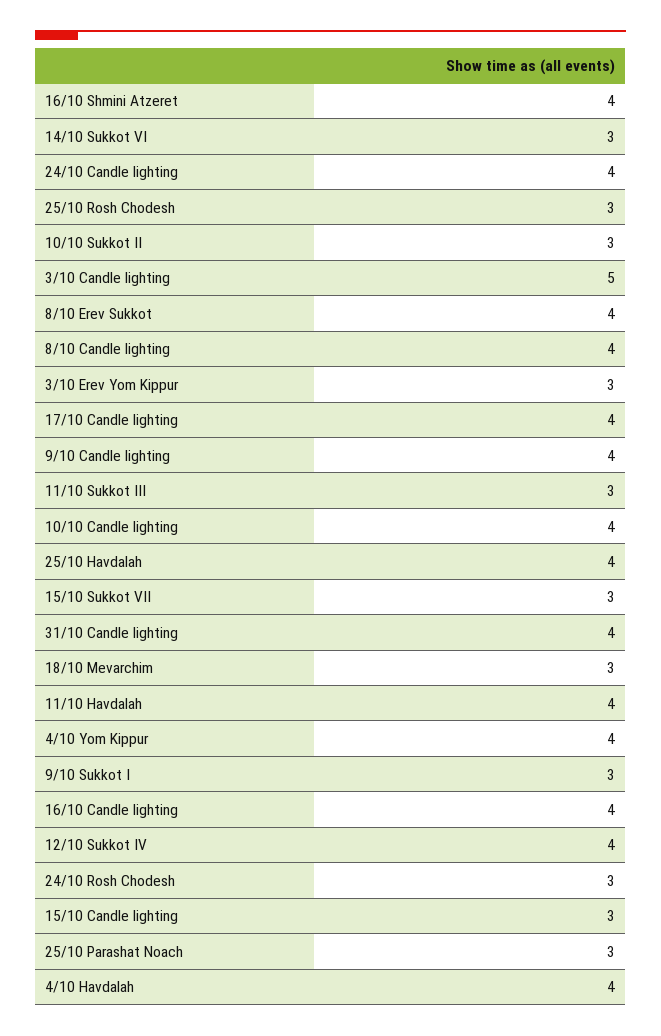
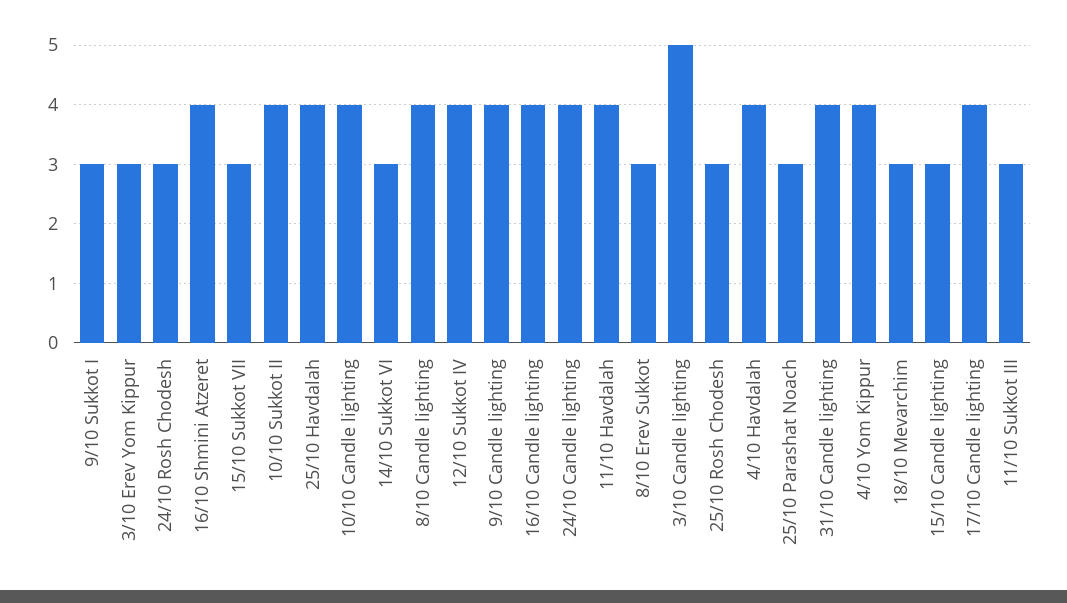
  {
    "16/10 Shmini Atzeret": 4,
    "14/10 Sukkot VI": 3,
    "24/10 Candle lighting": 4,
    "25/10 Rosh Chodesh": 3,
-   "10/10 Sukkot II": 3,
+   "10/10 Sukkot II": 4,
    "3/10 Candle lighting": 5,
-   "8/10 Erev Sukkot": 4,
+   "8/10 Erev Sukkot": 3,
    "8/10 Candle lighting": 4,
    "3/10 Erev Yom Kippur": 3,
    "17/10 Candle lighting": 4,
    "9/10 Candle lighting": 4,
    "11/10 Sukkot III": 3,
    "10/10 Candle lighting": 4,
    "25/10 Havdalah": 4,
    "15/10 Sukkot VII": 3,
    "31/10 Candle lighting": 4,
    "18/10 Mevarchim": 3,
    "11/10 Havdalah": 4,
    "4/10 Yom Kippur": 4,
    "9/10 Sukkot I": 3,
    "16/10 Candle lighting": 4,
    "12/10 Sukkot IV": 4,
    "24/10 Rosh Chodesh": 3,
    "15/10 Candle lighting": 3,
    "25/10 Parashat Noach": 3,
    "4/10 Havdalah": 4
  }

